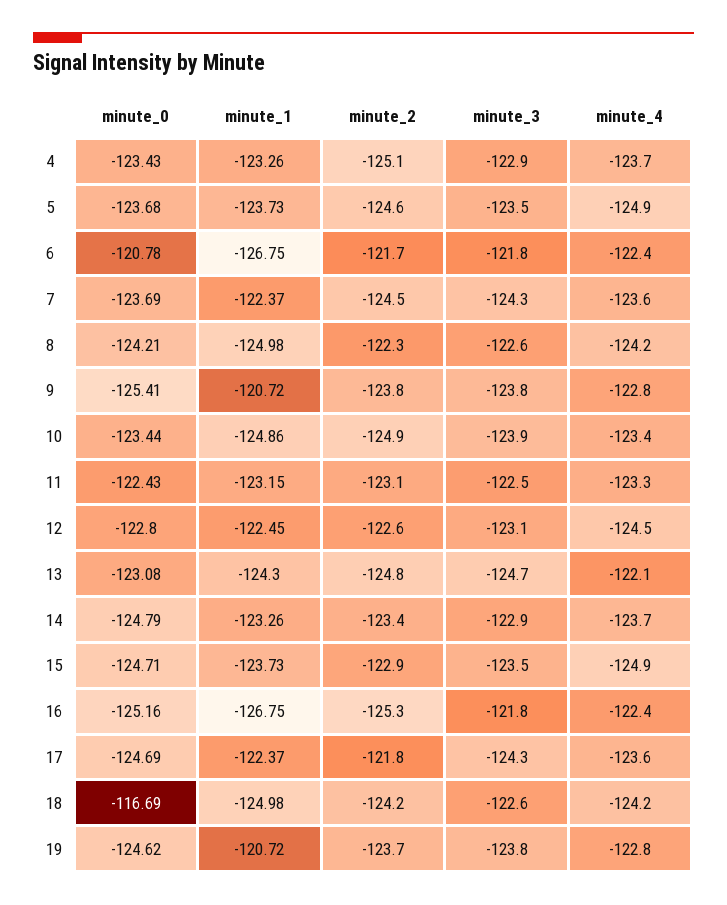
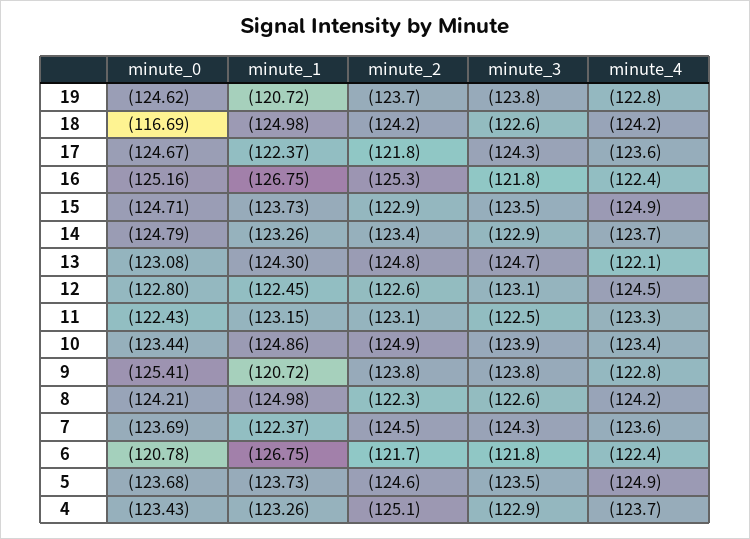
  {
    "minute_0": {
      "4": -123.43,
      "5": -123.68,
      "6": -120.78,
      "7": -123.69,
      "8": -124.21,
      "9": -125.41,
      "10": -123.44,
      "11": -122.43,
      "12": -122.8,
      "13": -123.08,
      "14": -124.79,
      "15": -124.71,
      "16": -125.16,
-     "17": -124.69,
+     "17": -124.67,
      "18": -116.69,
      "19": -124.62
    },
    "minute_1": {
      "4": -123.26,
      "5": -123.73,
      "6": -126.75,
      "7": -122.37,
      "8": -124.98,
      "9": -120.72,
      "10": -124.86,
      "11": -123.15,
      "12": -122.45,
      "13": -124.3,
      "14": -123.26,
      "15": -123.73,
      "16": -126.75,
      "17": -122.37,
      "18": -124.98,
      "19": -120.72
    },
    "minute_2": {
      "4": -125.1,
      "5": -124.6,
      "6": -121.7,
      "7": -124.5,
      "8": -122.3,
      "9": -123.8,
      "10": -124.9,
      "11": -123.1,
      "12": -122.6,
      "13": -124.8,
      "14": -123.4,
      "15": -122.9,
      "16": -125.3,
      "17": -121.8,
      "18": -124.2,
      "19": -123.7
    },
    "minute_3": {
      "4": -122.9,
      "5": -123.5,
      "6": -121.8,
      "7": -124.3,
      "8": -122.6,
      "9": -123.8,
      "10": -123.9,
      "11": -122.5,
      "12": -123.1,
      "13": -124.7,
      "14": -122.9,
      "15": -123.5,
      "16": -121.8,
      "17": -124.3,
      "18": -122.6,
      "19": -123.8
    },
    "minute_4": {
      "4": -123.7,
      "5": -124.9,
      "6": -122.4,
      "7": -123.6,
      "8": -124.2,
      "9": -122.8,
      "10": -123.4,
      "11": -123.3,
      "12": -124.5,
      "13": -122.1,
      "14": -123.7,
      "15": -124.9,
      "16": -122.4,
      "17": -123.6,
      "18": -124.2,
      "19": -122.8
    }
  }

